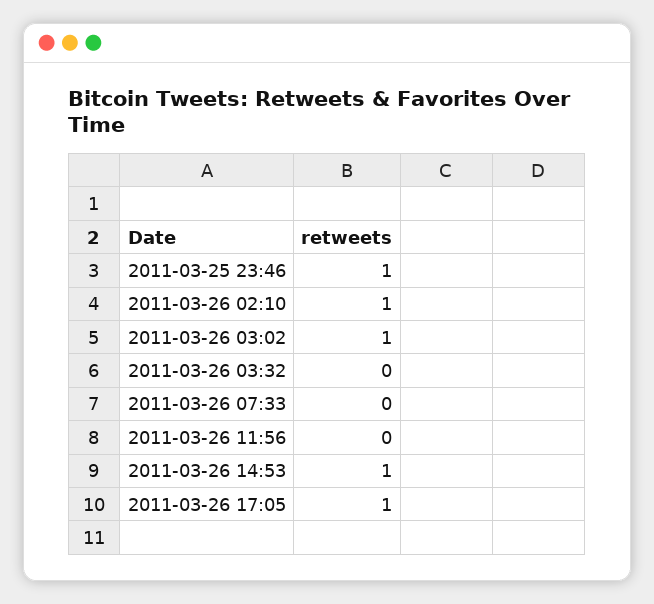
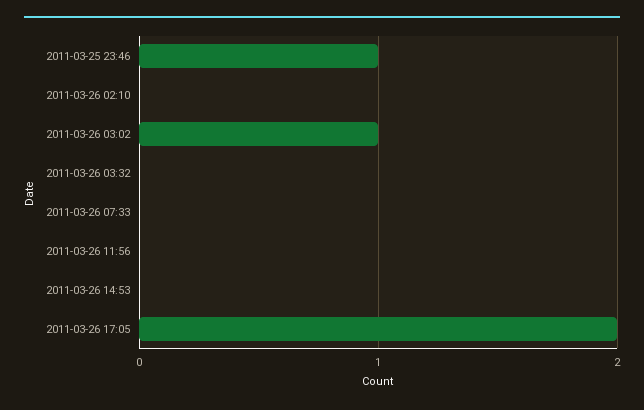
  {
    "2011-03-25 23:46": 1,
-   "2011-03-26 02:10": 1,
+   "2011-03-26 02:10": 0,
    "2011-03-26 03:02": 1,
    "2011-03-26 03:32": 0,
    "2011-03-26 07:33": 0,
    "2011-03-26 11:56": 0,
-   "2011-03-26 14:53": 1,
+   "2011-03-26 14:53": 0,
-   "2011-03-26 17:05": 1
+   "2011-03-26 17:05": 2
  }

